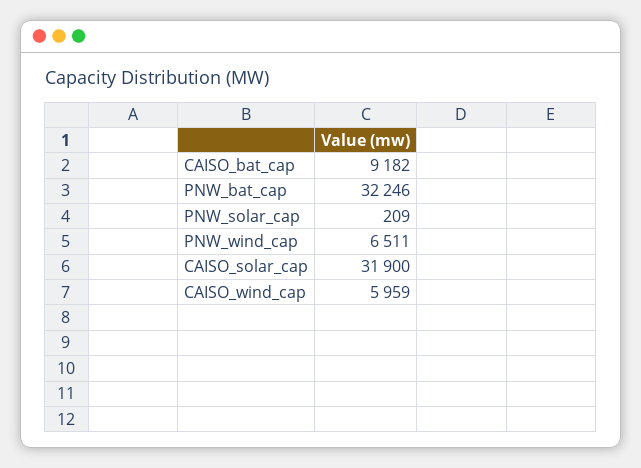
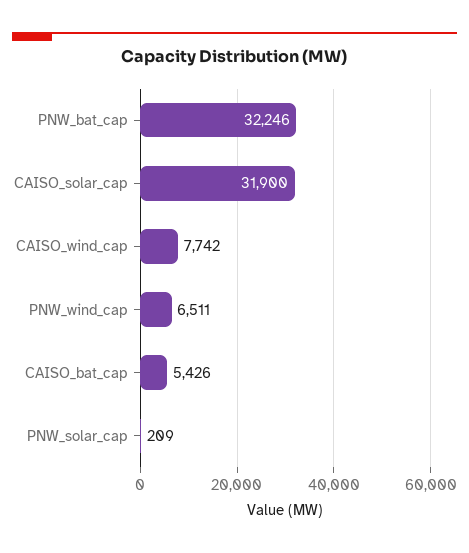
  {
-   "CAISO_bat_cap": 9182,
+   "CAISO_bat_cap": 5426,
    "PNW_bat_cap": 32246,
    "PNW_solar_cap": 209,
    "PNW_wind_cap": 6511,
    "CAISO_solar_cap": 31900,
-   "CAISO_wind_cap": 5959
+   "CAISO_wind_cap": 7742
  }

